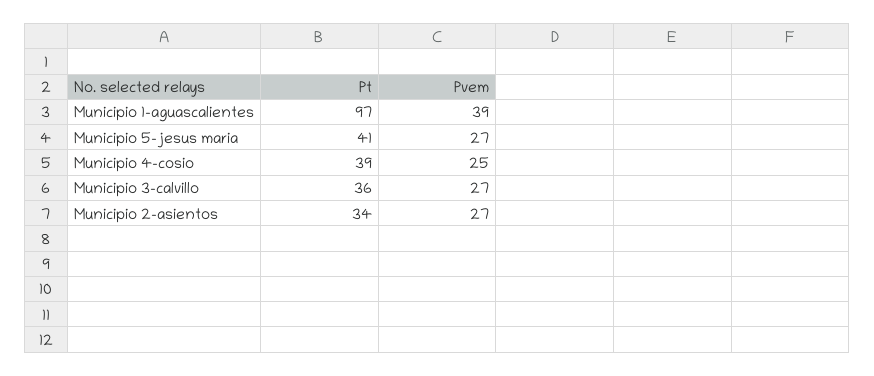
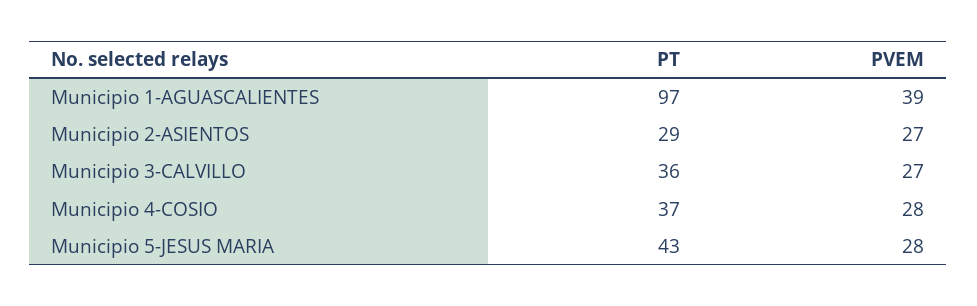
  {
    "Pt": {
      "Municipio 1-aguascalientes": 97,
-     "Municipio 5-jesus maria": 41,
+     "Municipio 5-jesus maria": 43,
-     "Municipio 4-cosio": 39,
+     "Municipio 4-cosio": 37,
      "Municipio 3-calvillo": 36,
-     "Municipio 2-asientos": 34
+     "Municipio 2-asientos": 29
    },
    "Pvem": {
      "Municipio 1-aguascalientes": 39,
-     "Municipio 5-jesus maria": 27,
+     "Municipio 5-jesus maria": 28,
-     "Municipio 4-cosio": 25,
+     "Municipio 4-cosio": 28,
      "Municipio 3-calvillo": 27,
      "Municipio 2-asientos": 27
    }
  }

